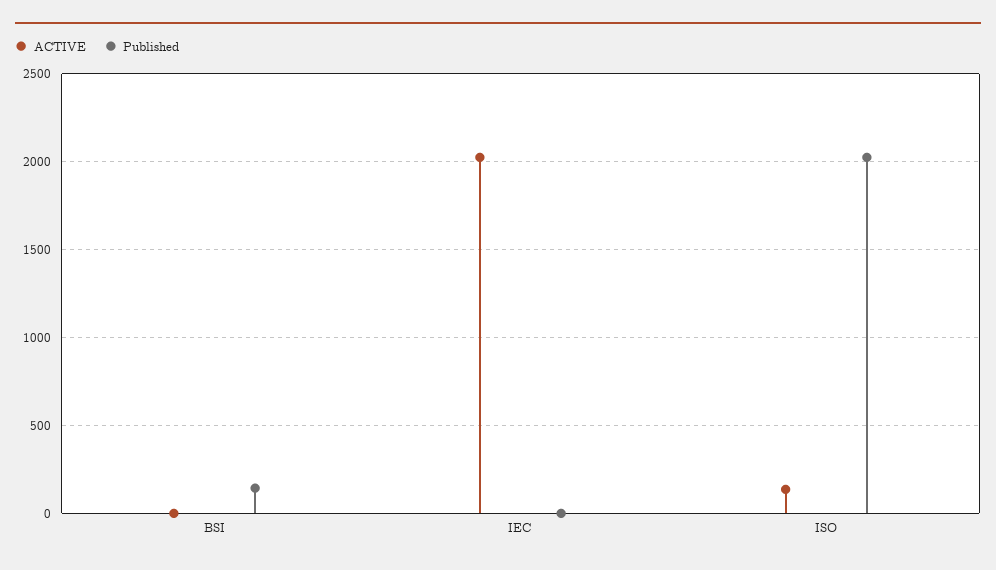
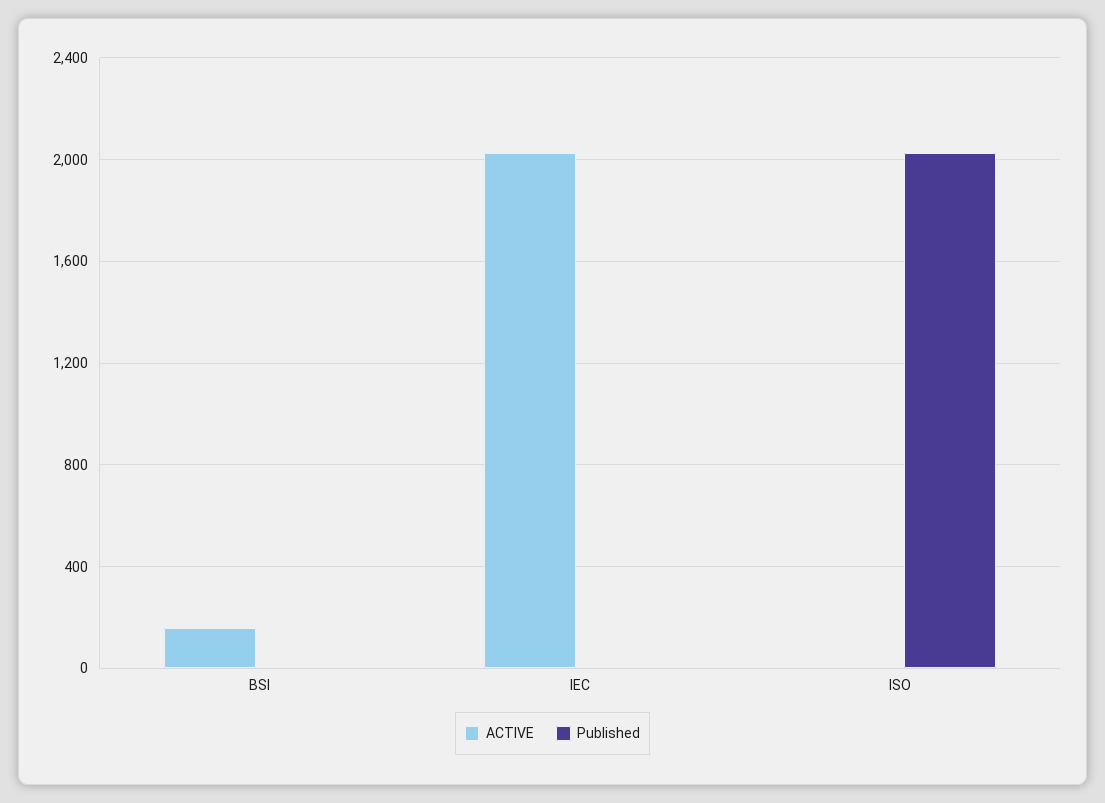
  {
    "ACTIVE": {
-     "BSI": 0,
+     "BSI": 150,
      "IEC": 2050,
-     "ISO": 150
+     "ISO": 0
    },
    "Published": {
-     "BSI": 150,
+     "BSI": 0,
      "IEC": 0,
      "ISO": 2050
    }
  }

